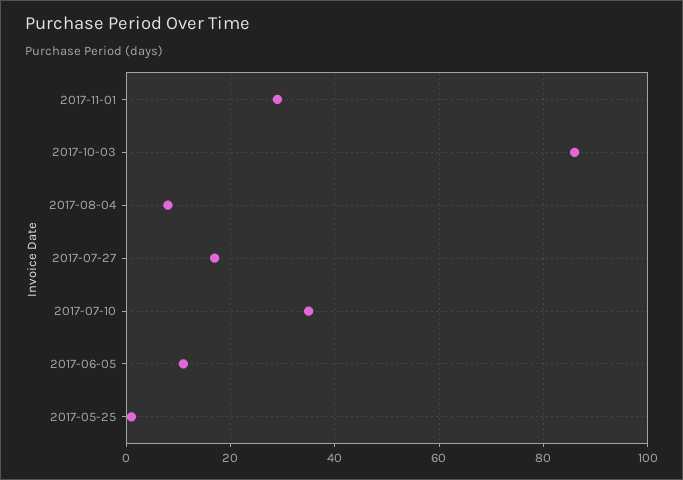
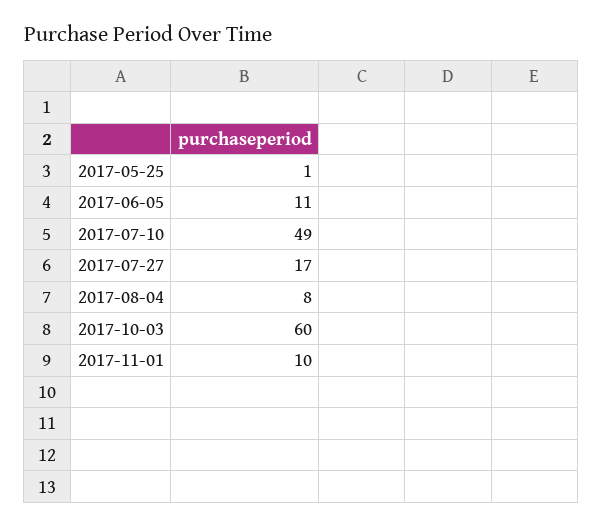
  {
-   "2017-11-01": 30,
+   "2017-11-01": 10,
-   "2017-10-03": 85,
+   "2017-10-03": 60,
    "2017-08-04": 8,
    "2017-07-27": 17,
-   "2017-07-10": 35,
+   "2017-07-10": 49,
    "2017-06-05": 11,
    "2017-05-25": 1
  }

